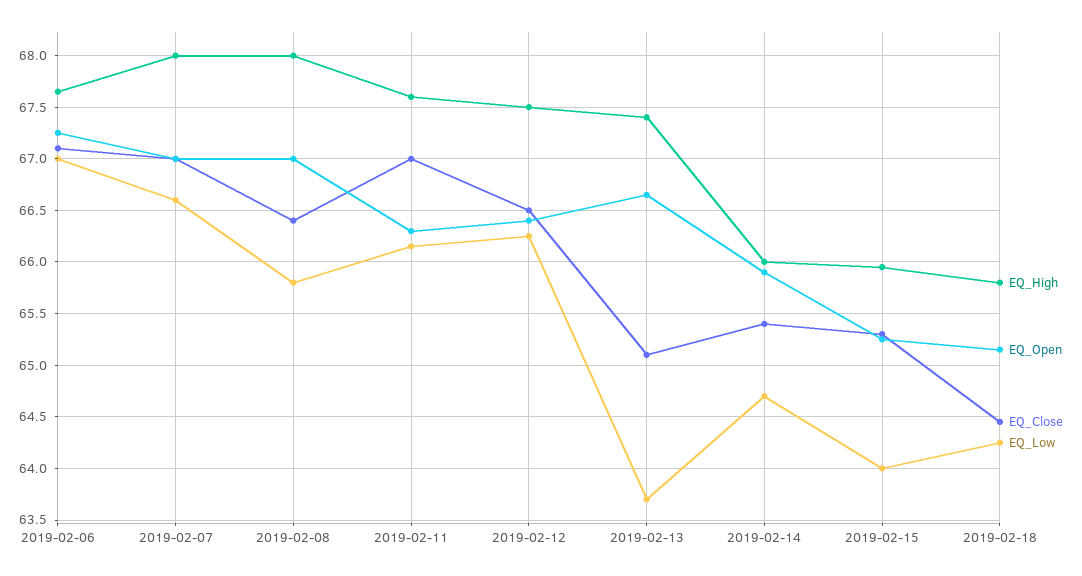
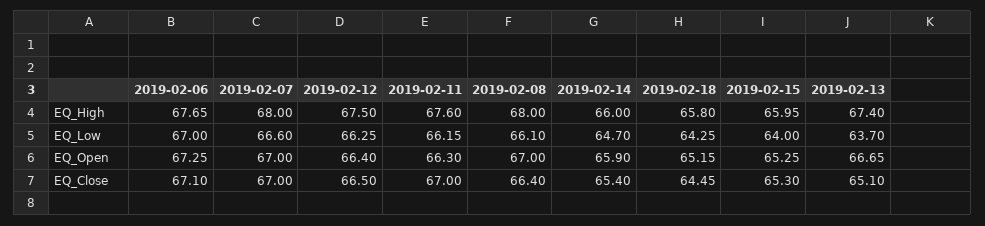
  {
    "EQ_High": {
      "2019-02-06": 67.65,
      "2019-02-07": 68,
      "2019-02-08": 68,
      "2019-02-11": 67.6,
      "2019-02-12": 67.5,
      "2019-02-13": 67.4,
      "2019-02-14": 66,
      "2019-02-15": 65.95,
      "2019-02-18": 65.8
    },
    "EQ_Open": {
      "2019-02-06": 67.25,
      "2019-02-07": 67,
      "2019-02-08": 67,
      "2019-02-11": 66.3,
      "2019-02-12": 66.4,
      "2019-02-13": 66.65,
      "2019-02-14": 65.9,
      "2019-02-15": 65.25,
      "2019-02-18": 65.15
    },
    "EQ_Close": {
      "2019-02-06": 67.1,
      "2019-02-07": 67,
      "2019-02-08": 66.4,
      "2019-02-11": 67,
      "2019-02-12": 66.5,
      "2019-02-13": 65.1,
      "2019-02-14": 65.4,
      "2019-02-15": 65.3,
      "2019-02-18": 64.45
    },
    "EQ_Low": {
      "2019-02-06": 67,
      "2019-02-07": 66.6,
-     "2019-02-08": 65.8,
+     "2019-02-08": 66.1,
      "2019-02-11": 66.15,
      "2019-02-12": 66.25,
      "2019-02-13": 63.7,
      "2019-02-14": 64.7,
      "2019-02-15": 64,
      "2019-02-18": 64.25
    }
  }

